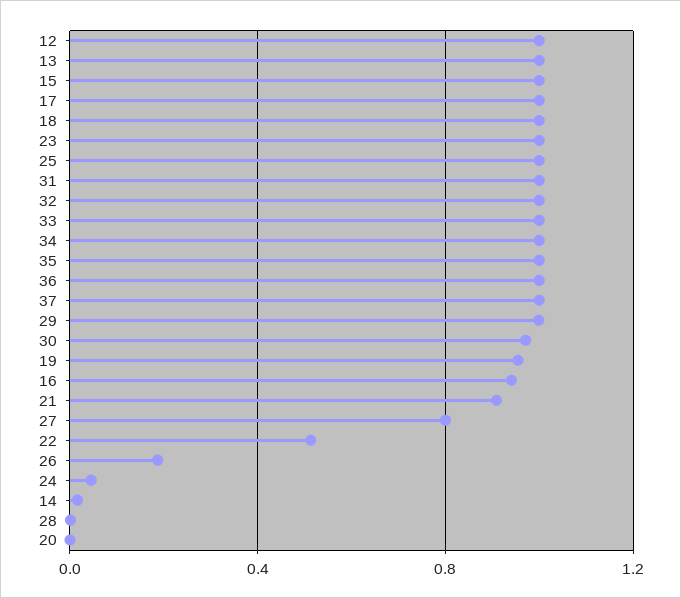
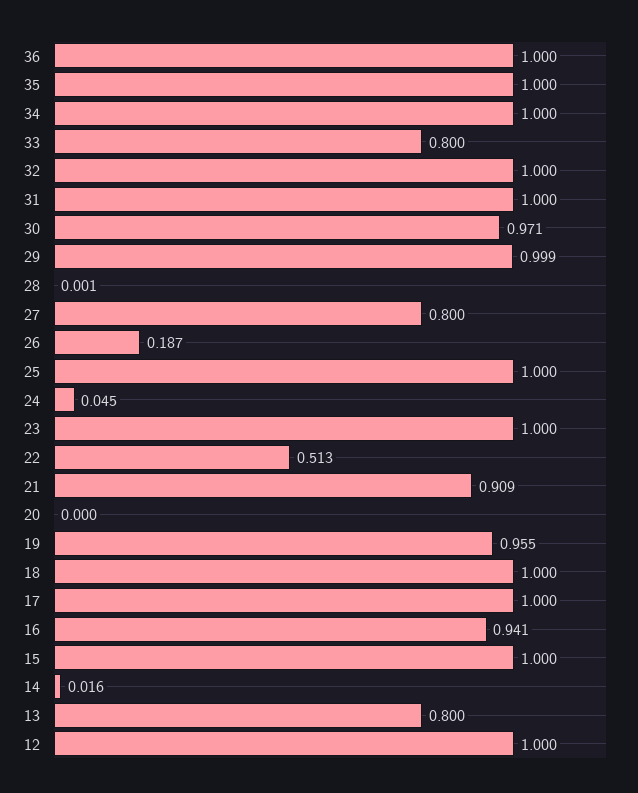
  {
    "12": 1,
-   "13": 1,
+   "13": 0.8,
    "15": 1,
    "17": 1,
    "18": 1,
    "23": 1,
    "25": 1,
    "31": 1,
    "32": 1,
-   "33": 1,
+   "33": 0.8,
    "34": 1,
    "35": 1,
    "36": 1,
-   "37": 1,
    "29": 0.999,
    "30": 0.971,
    "19": 0.955,
    "16": 0.941,
    "21": 0.909,
    "27": 0.8,
    "22": 0.513,
    "26": 0.187,
    "24": 0.045,
    "14": 0.016,
    "28": 0.001,
    "20": 0
  }

